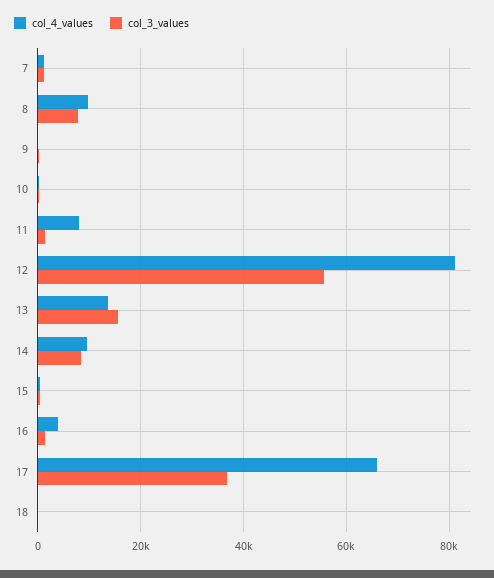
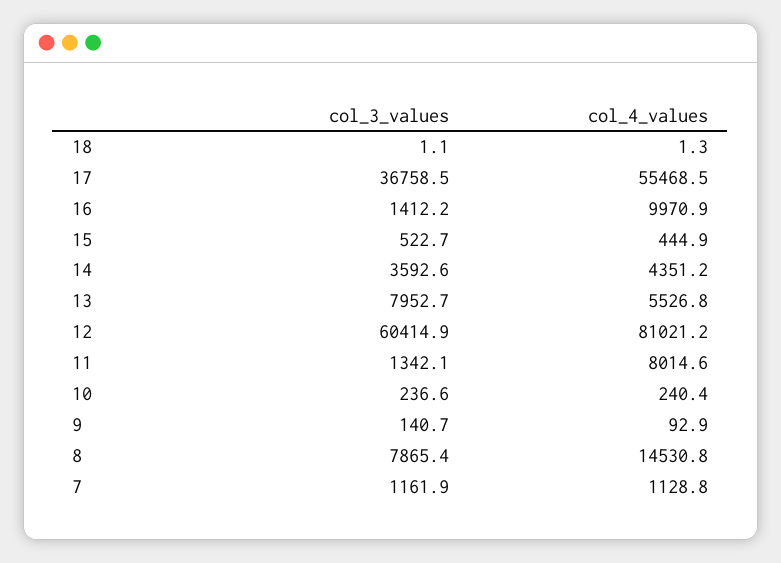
  {
    "col_4_values": {
      "7": 1128.8,
-     "8": 10000,
+     "8": 14530.8,
      "9": 92.9,
      "10": 240.4,
      "11": 8014.6,
      "12": 81021.2,
-     "13": 14000,
+     "13": 5526.8,
-     "14": 10000,
+     "14": 4351.2,
      "15": 444.9,
-     "16": 4000,
+     "16": 9970.9,
-     "17": 66000,
+     "17": 55468.5,
      "18": 1.3
    },
    "col_3_values": {
      "7": 1161.9,
      "8": 7865.4,
      "9": 140.7,
      "10": 236.6,
      "11": 1342.1,
-     "12": 56000,
+     "12": 60414.9,
-     "13": 16000,
+     "13": 7952.7,
-     "14": 8000,
+     "14": 3592.6,
      "15": 522.7,
      "16": 1412.2,
      "17": 36758.5,
      "18": 1.1
    }
  }

